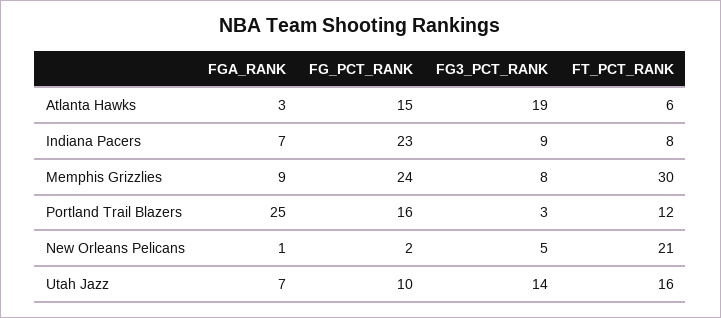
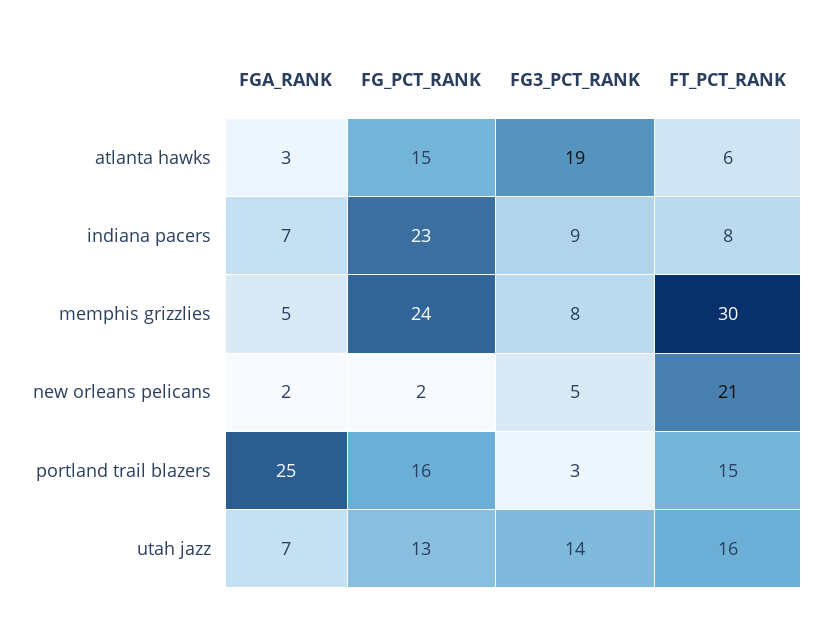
  {
    "FGA_RANK": {
      "Atlanta Hawks": 3,
      "Indiana Pacers": 7,
-     "Memphis Grizzlies": 9,
+     "Memphis Grizzlies": 5,
      "Portland Trail Blazers": 25,
-     "New Orleans Pelicans": 1,
+     "New Orleans Pelicans": 2,
      "Utah Jazz": 7
    },
    "FG_PCT_RANK": {
      "Atlanta Hawks": 15,
      "Indiana Pacers": 23,
      "Memphis Grizzlies": 24,
      "Portland Trail Blazers": 16,
      "New Orleans Pelicans": 2,
-     "Utah Jazz": 10
+     "Utah Jazz": 13
    },
    "FG3_PCT_RANK": {
      "Atlanta Hawks": 19,
      "Indiana Pacers": 9,
      "Memphis Grizzlies": 8,
      "Portland Trail Blazers": 3,
      "New Orleans Pelicans": 5,
      "Utah Jazz": 14
    },
    "FT_PCT_RANK": {
      "Atlanta Hawks": 6,
      "Indiana Pacers": 8,
      "Memphis Grizzlies": 30,
-     "Portland Trail Blazers": 12,
+     "Portland Trail Blazers": 15,
      "New Orleans Pelicans": 21,
      "Utah Jazz": 16
    }
  }

